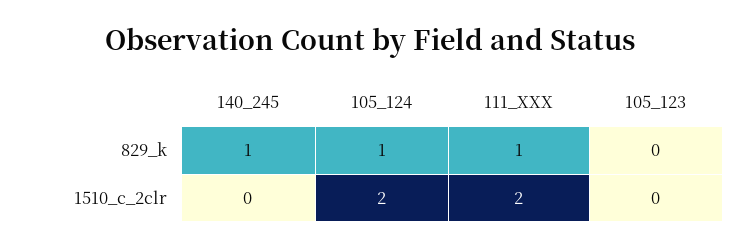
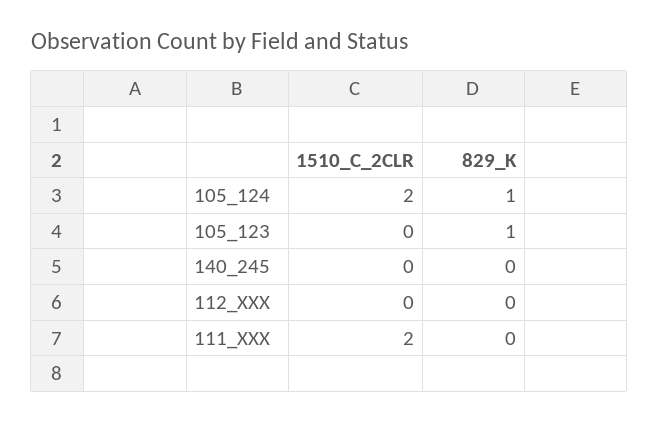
  {
    "140_245": {
-     "829_k": 1,
+     "829_k": 0,
      "1510_c_2clr": 0
    },
    "105_124": {
      "829_k": 1,
      "1510_c_2clr": 2
    },
    "111_XXX": {
-     "829_k": 1,
+     "829_k": 0,
      "1510_c_2clr": 2
    },
    "105_123": {
-     "829_k": 0,
+     "829_k": 1,
      "1510_c_2clr": 0
-   }
+   },
+   "112_XXX": {
+     "1510_c_2clr": 0,
+     "829_k": 0
+   }
  }

